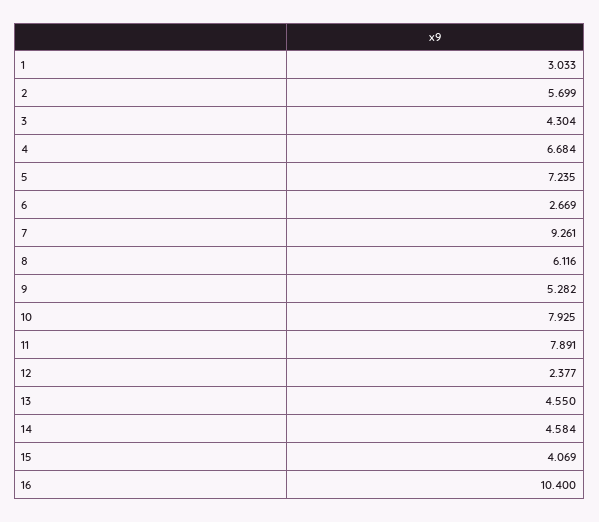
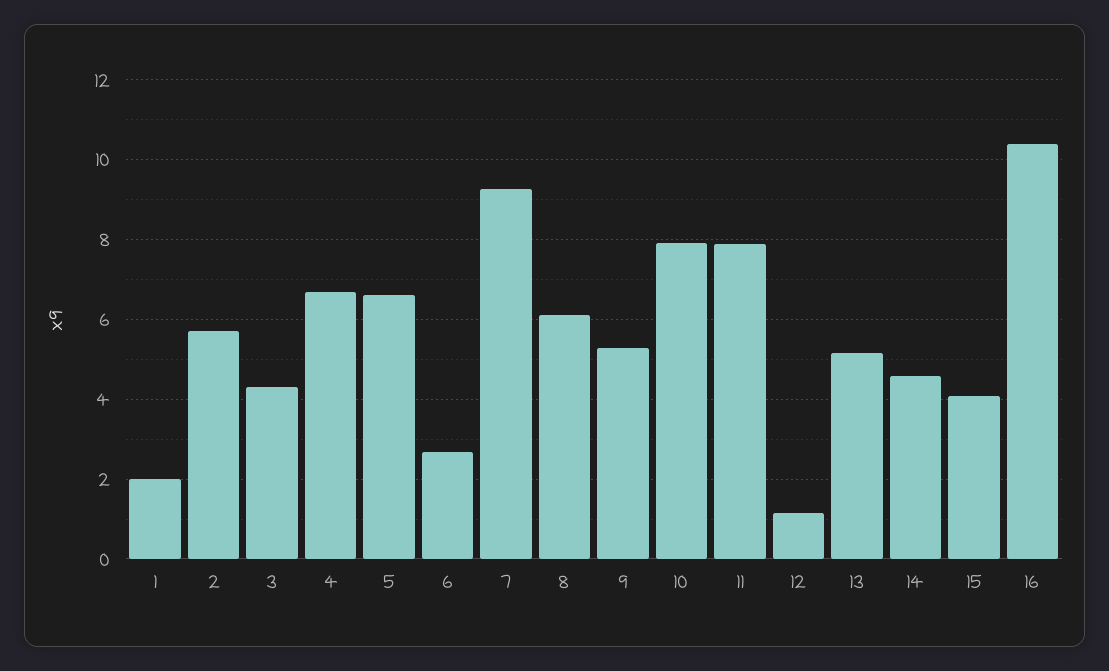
  {
-   "1": 3.033,
+   "1": 2,
    "2": 5.699,
    "3": 4.304,
    "4": 6.684,
-   "5": 7.235,
+   "5": 6.6,
    "6": 2.669,
    "7": 9.261,
    "8": 6.116,
    "9": 5.282,
    "10": 7.925,
    "11": 7.891,
-   "12": 2.377,
+   "12": 1.2,
-   "13": 4.55,
+   "13": 5.2,
    "14": 4.584,
    "15": 4.069,
    "16": 10.4
  }

